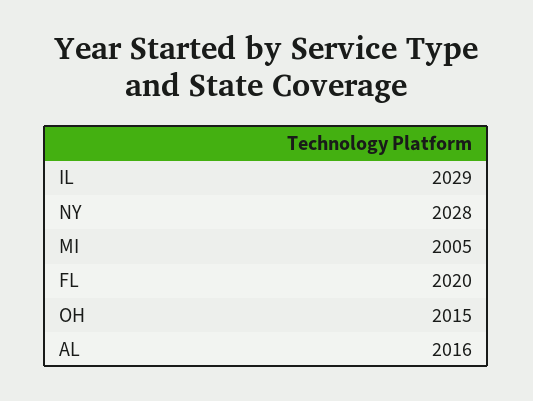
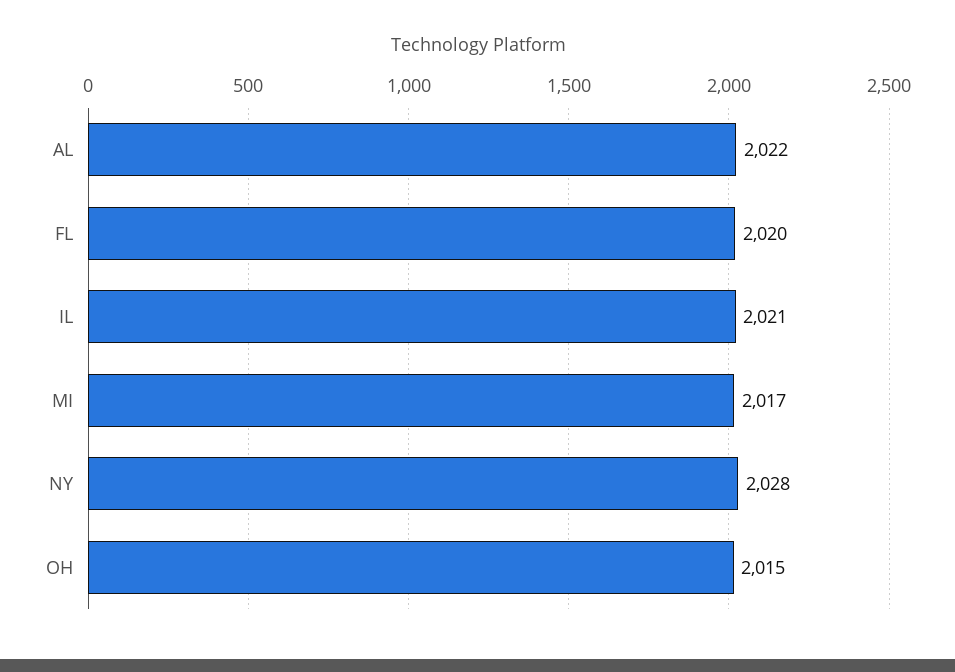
  {
-   "IL": 2029,
+   "IL": 2021,
    "NY": 2028,
-   "MI": 2005,
+   "MI": 2017,
    "FL": 2020,
    "OH": 2015,
-   "AL": 2016
+   "AL": 2022
  }

